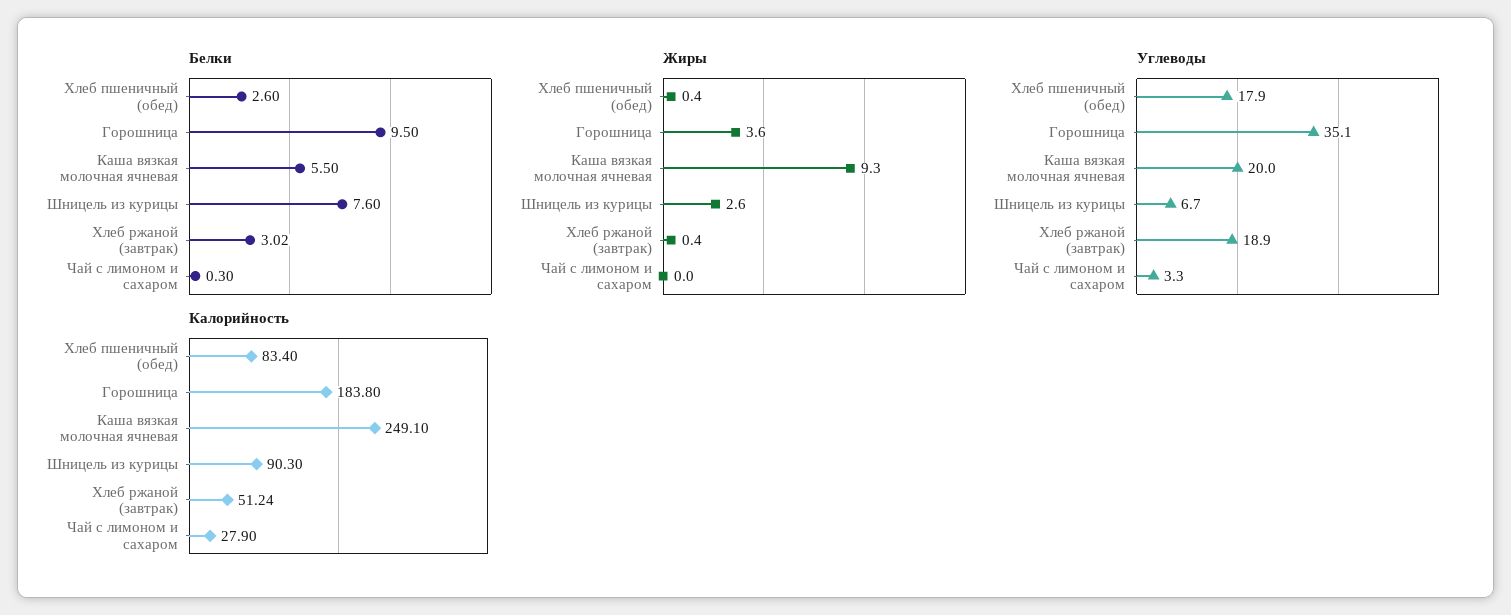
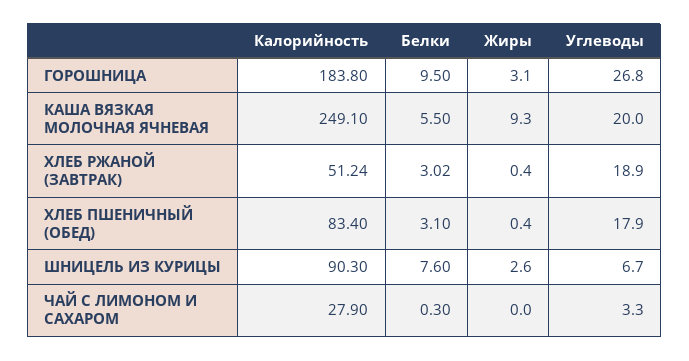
  {
    "Белки": {
-     "Хлеб пшеничный (обед)": 2.6,
+     "Хлеб пшеничный (обед)": 3.1,
      "Горошница": 9.5,
      "Каша вязкая молочная ячневая": 5.5,
      "Шницель из курицы": 7.6,
      "Хлеб ржаной (завтрак)": 3.02,
      "Чай с лимоном и сахаром": 0.3
    },
    "Жиры": {
      "Хлеб пшеничный (обед)": 0.4,
-     "Горошница": 3.6,
+     "Горошница": 3.1,
      "Каша вязкая молочная ячневая": 9.3,
      "Шницель из курицы": 2.6,
      "Хлеб ржаной (завтрак)": 0.4,
      "Чай с лимоном и сахаром": 0
    },
    "Углеводы": {
      "Хлеб пшеничный (обед)": 17.9,
-     "Горошница": 35.1,
+     "Горошница": 26.8,
      "Каша вязкая молочная ячневая": 20,
      "Шницель из курицы": 6.7,
      "Хлеб ржаной (завтрак)": 18.9,
      "Чай с лимоном и сахаром": 3.3
    },
    "Калорийность": {
      "Хлеб пшеничный (обед)": 83.4,
      "Горошница": 183.8,
      "Каша вязкая молочная ячневая": 249.1,
      "Шницель из курицы": 90.3,
      "Хлеб ржаной (завтрак)": 51.24,
      "Чай с лимоном и сахаром": 27.9
    }
  }

